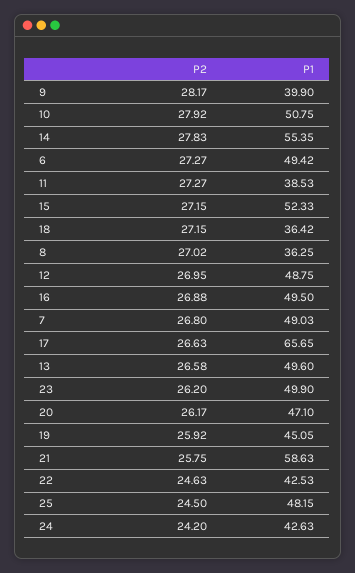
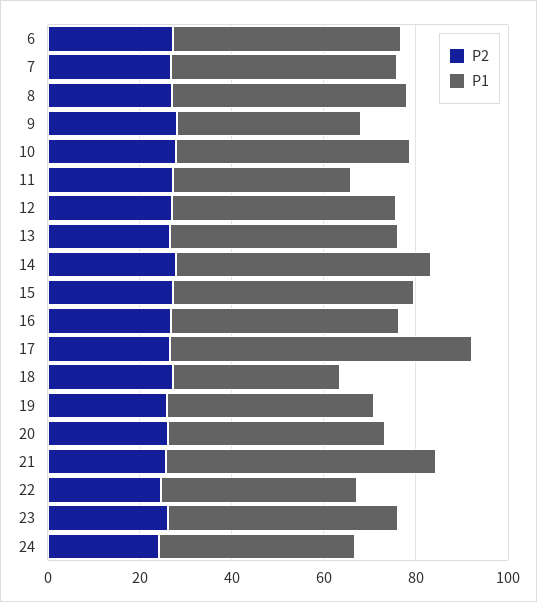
  {
    "P2": {
      "9": 28.17,
      "10": 27.92,
      "14": 27.83,
      "6": 27.27,
      "11": 27.27,
      "15": 27.15,
      "18": 27.15,
      "8": 27.02,
      "12": 26.95,
      "16": 26.88,
      "7": 26.8,
      "17": 26.63,
      "13": 26.58,
      "23": 26.2,
      "20": 26.17,
      "19": 25.92,
      "21": 25.75,
      "22": 24.63,
-     "25": 24.5,
      "24": 24.2
    },
    "P1": {
      "9": 39.9,
      "10": 50.75,
      "14": 55.35,
      "6": 49.42,
      "11": 38.53,
      "15": 52.33,
      "18": 36.42,
-     "8": 36.25,
+     "8": 50,
      "12": 48.75,
      "16": 49.5,
      "7": 49.03,
      "17": 65.65,
      "13": 49.6,
      "23": 49.9,
      "20": 47.1,
      "19": 45.05,
      "21": 58.63,
      "22": 42.53,
-     "25": 48.15,
      "24": 42.63
    }
  }

